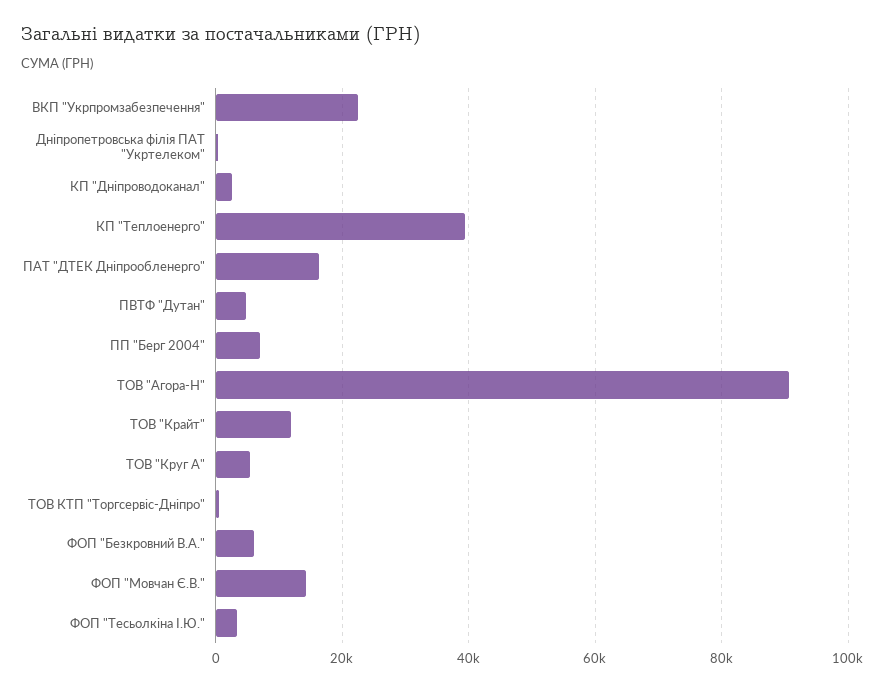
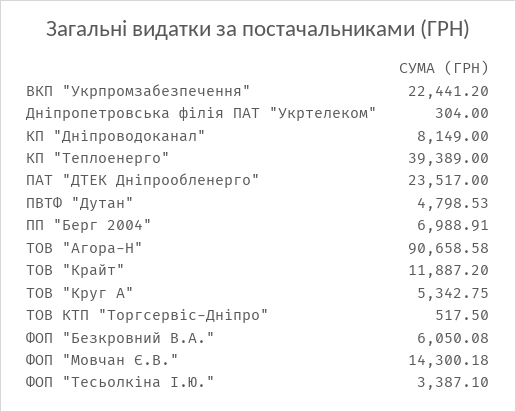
  {
    "ВКП \"Укрпромзабезпечення\"": 22441.2,
    "Дніпропетровська філія ПАТ \"Укртелеком\"": 304,
-   "КП \"Дніпроводоканал\"": 2000,
+   "КП \"Дніпроводоканал\"": 8149,
    "КП \"Теплоенерго\"": 39389,
-   "ПАТ \"ДТЕК Дніпрообленерго\"": 16000,
+   "ПАТ \"ДТЕК Дніпрообленерго\"": 23517,
    "ПВТФ \"Дутан\"": 4798.53,
    "ПП \"Берг 2004\"": 6988.91,
    "ТОВ \"Агора-Н\"": 90658.58,
    "ТОВ \"Крайт\"": 11887.2,
    "ТОВ \"Круг А\"": 5342.75,
    "ТОВ КТП \"Торгсервіс-Дніпро\"": 517.5,
    "ФОП \"Безкровний В.А.\"": 6050.08,
    "ФОП \"Мовчан Є.В.\"": 14300.18,
    "ФОП \"Тесьолкіна І.Ю.\"": 3387.1
  }

